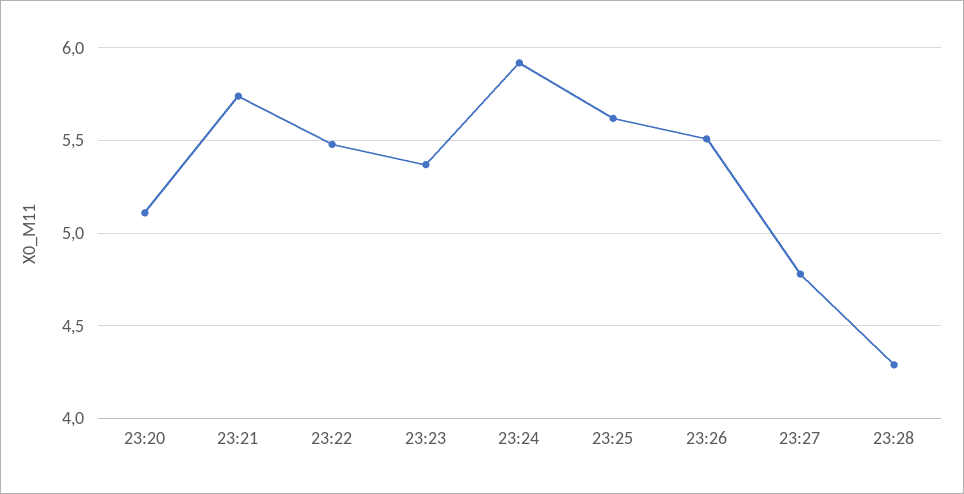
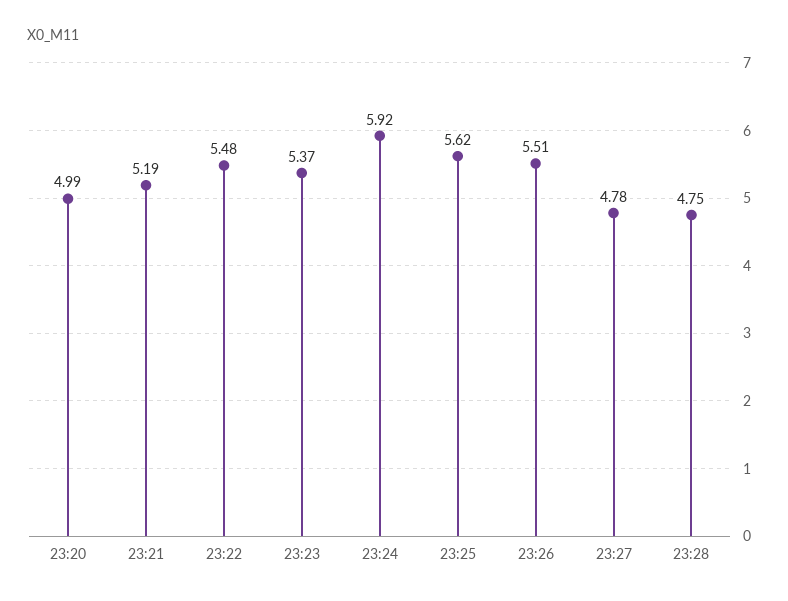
  {
-   "23:20": 5.1,
+   "23:20": 4.99,
-   "23:21": 5.75,
+   "23:21": 5.19,
    "23:22": 5.48,
    "23:23": 5.37,
    "23:24": 5.92,
    "23:25": 5.62,
    "23:26": 5.51,
    "23:27": 4.78,
-   "23:28": 4.3
+   "23:28": 4.75
  }

